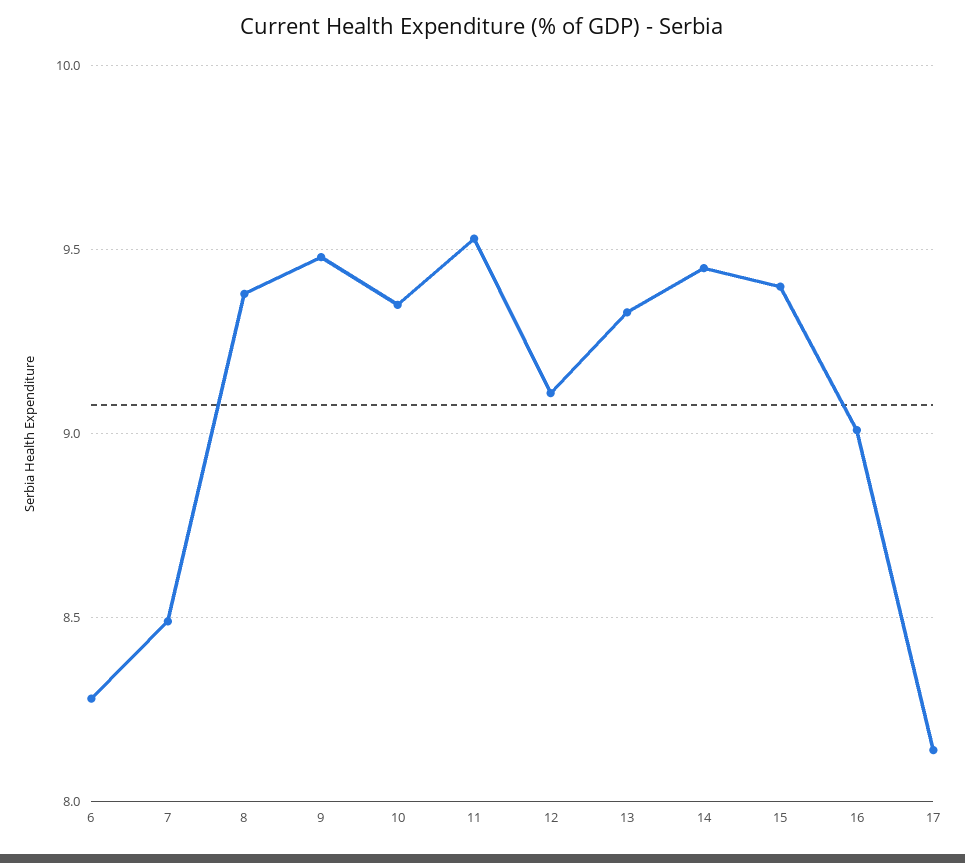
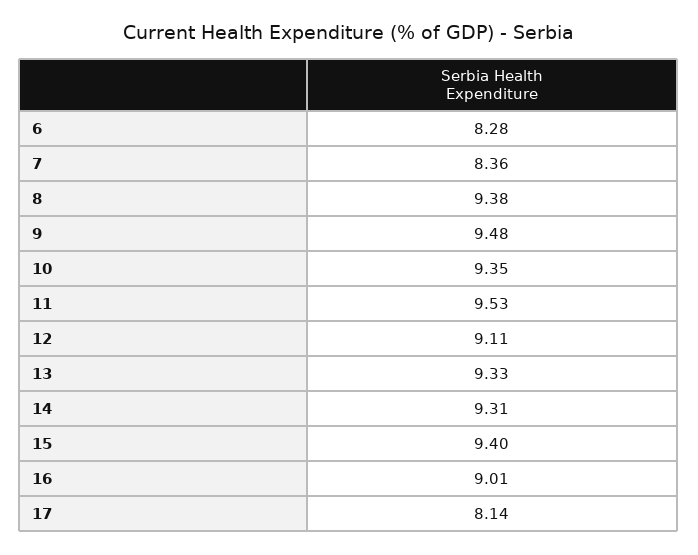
  {
    "6": 8.28,
-   "7": 8.5,
+   "7": 8.36,
    "8": 9.38,
    "9": 9.48,
    "10": 9.35,
    "11": 9.53,
    "12": 9.11,
    "13": 9.33,
-   "14": 9.45,
+   "14": 9.31,
    "15": 9.4,
    "16": 9.01,
    "17": 8.14
  }

